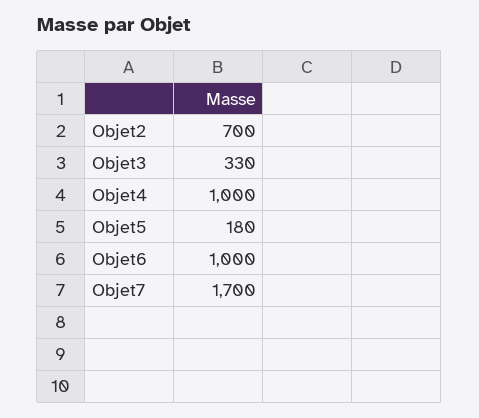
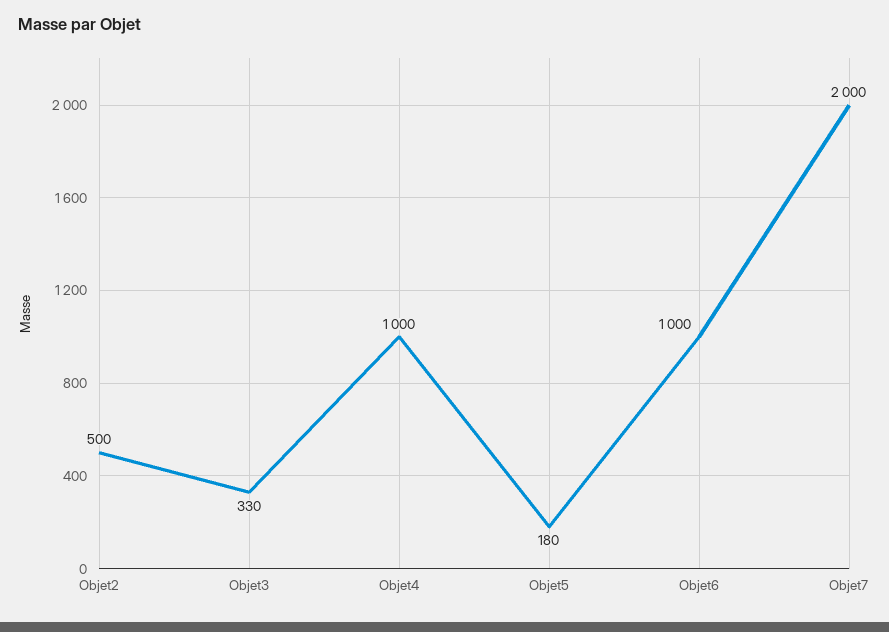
  {
-   "Objet2": 700,
+   "Objet2": 500,
    "Objet3": 330,
    "Objet4": 1000,
    "Objet5": 180,
    "Objet6": 1000,
-   "Objet7": 1700
+   "Objet7": 2000
  }

